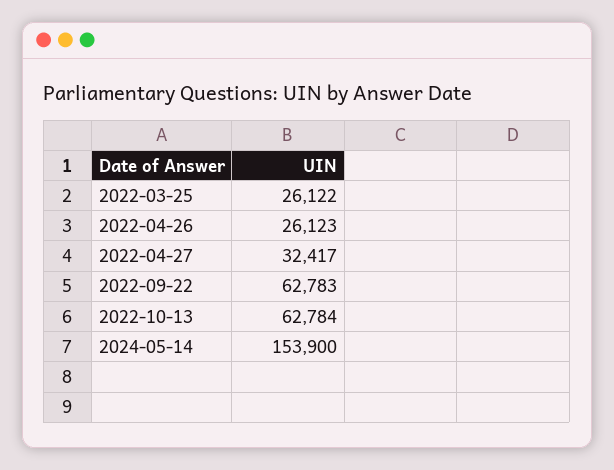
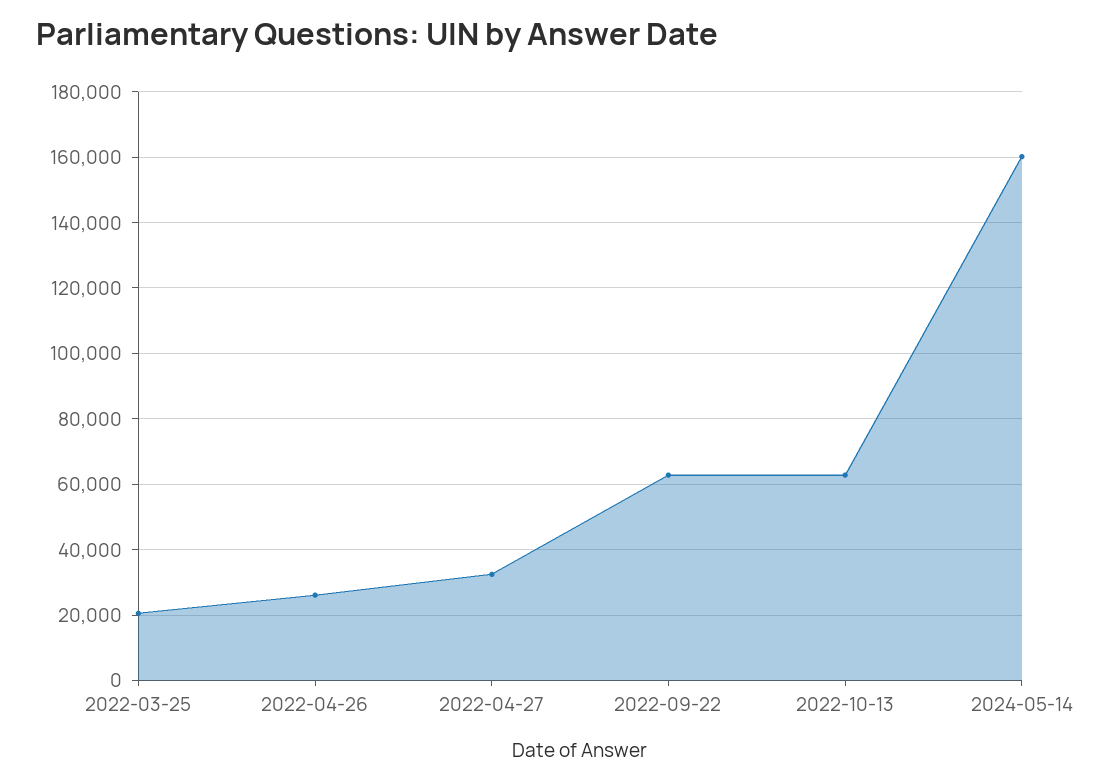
  {
-   "2022-03-25": 26122,
+   "2022-03-25": 20000,
    "2022-04-26": 26123,
    "2022-04-27": 32417,
    "2022-09-22": 62783,
    "2022-10-13": 62784,
-   "2024-05-14": 153900
+   "2024-05-14": 160000
  }

